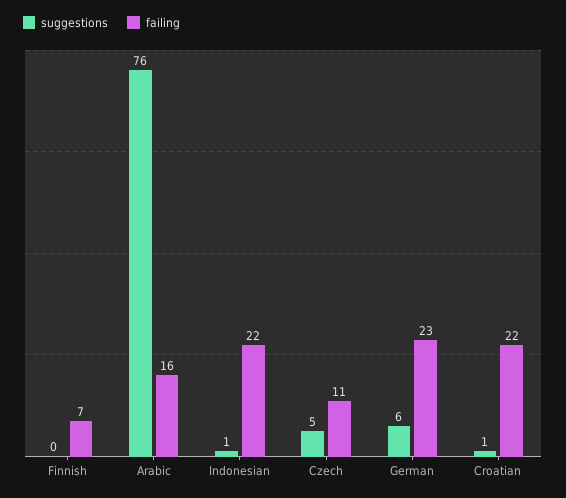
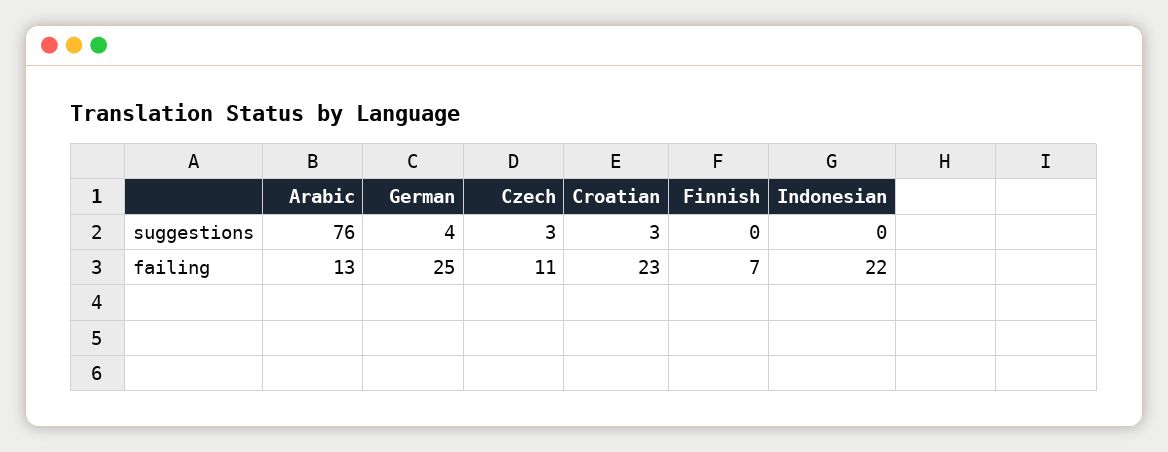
  {
    "suggestions": {
      "Finnish": 0,
      "Arabic": 76,
-     "Indonesian": 1,
+     "Indonesian": 0,
-     "Czech": 5,
+     "Czech": 3,
-     "German": 6,
+     "German": 4,
-     "Croatian": 1
+     "Croatian": 3
    },
    "failing": {
      "Finnish": 7,
-     "Arabic": 16,
+     "Arabic": 13,
      "Indonesian": 22,
      "Czech": 11,
-     "German": 23,
+     "German": 25,
-     "Croatian": 22
+     "Croatian": 23
    }
  }

